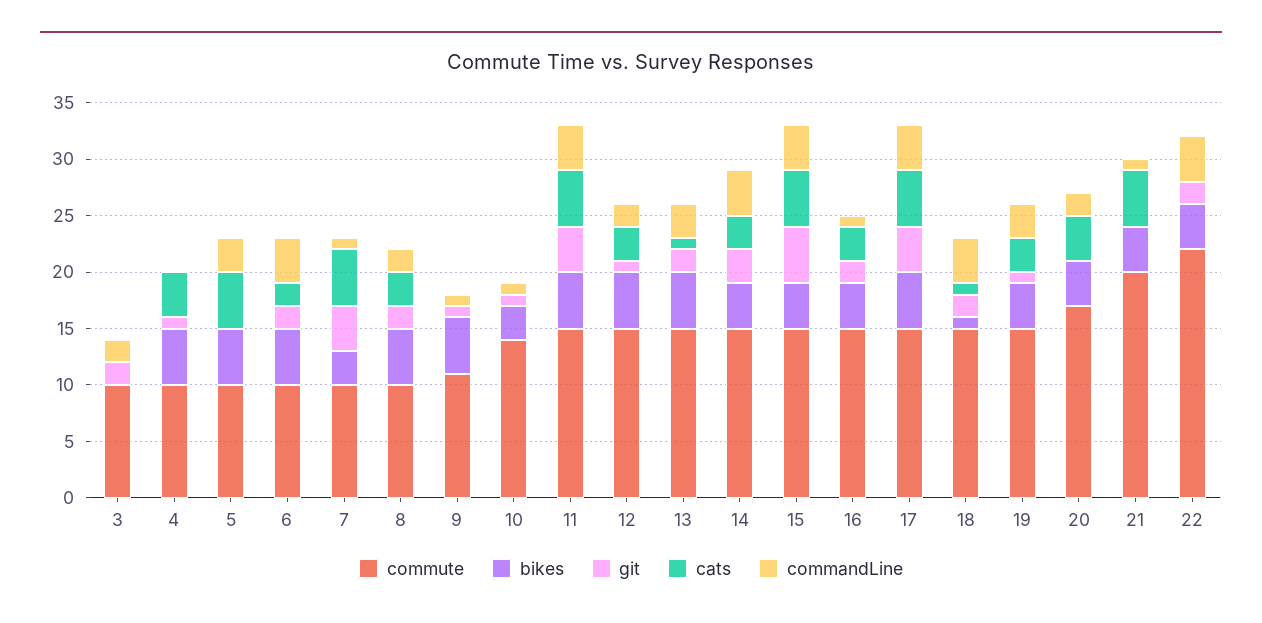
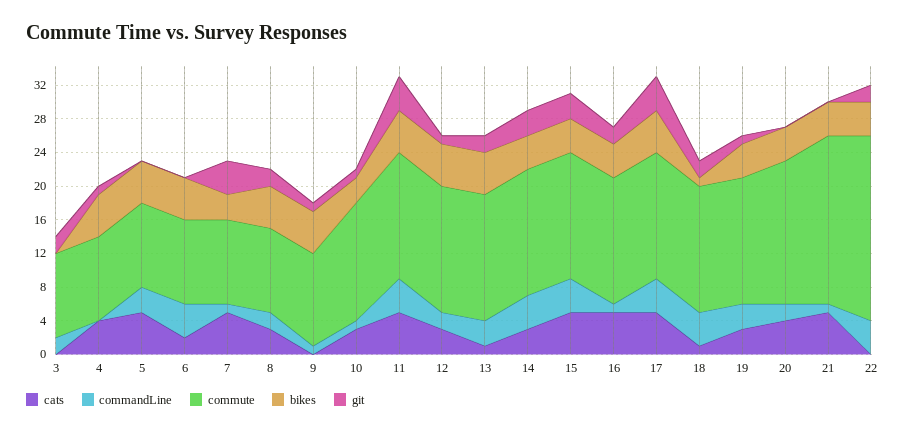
  {
    "commute": {
      "3": 10,
      "4": 10,
      "5": 10,
      "6": 10,
      "7": 10,
      "8": 10,
      "9": 11,
      "10": 14,
      "11": 15,
      "12": 15,
      "13": 15,
      "14": 15,
      "15": 15,
      "16": 15,
      "17": 15,
      "18": 15,
      "19": 15,
      "20": 17,
      "21": 20,
      "22": 22
    },
    "bikes": {
      "3": 0,
      "4": 5,
      "5": 5,
      "6": 5,
      "7": 3,
      "8": 5,
      "9": 5,
      "10": 3,
      "11": 5,
      "12": 5,
      "13": 5,
      "14": 4,
      "15": 4,
      "16": 4,
      "17": 5,
      "18": 1,
      "19": 4,
      "20": 4,
      "21": 4,
      "22": 4
    },
    "git": {
      "3": 2,
      "4": 1,
      "5": 0,
-     "6": 2,
+     "6": 0,
      "7": 4,
      "8": 2,
      "9": 1,
      "10": 1,
      "11": 4,
      "12": 1,
      "13": 2,
      "14": 3,
-     "15": 5,
+     "15": 3,
      "16": 2,
      "17": 4,
      "18": 2,
      "19": 1,
      "20": 0,
      "21": 0,
      "22": 2
    },
    "cats": {
      "3": 0,
      "4": 4,
      "5": 5,
      "6": 2,
      "7": 5,
      "8": 3,
      "9": 0,
-     "10": 0,
+     "10": 3,
      "11": 5,
      "12": 3,
      "13": 1,
      "14": 3,
      "15": 5,
-     "16": 3,
+     "16": 5,
      "17": 5,
      "18": 1,
      "19": 3,
      "20": 4,
      "21": 5,
      "22": 0
    },
    "commandLine": {
      "3": 2,
      "4": 0,
      "5": 3,
      "6": 4,
      "7": 1,
      "8": 2,
      "9": 1,
      "10": 1,
      "11": 4,
      "12": 2,
      "13": 3,
      "14": 4,
      "15": 4,
      "16": 1,
      "17": 4,
      "18": 4,
      "19": 3,
      "20": 2,
      "21": 1,
      "22": 4
    }
  }

